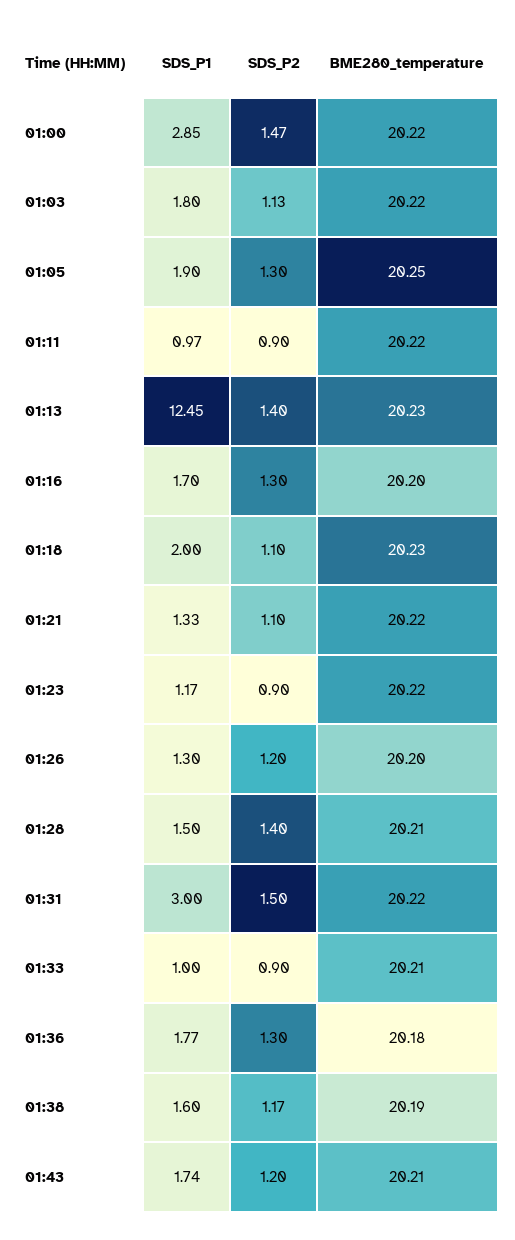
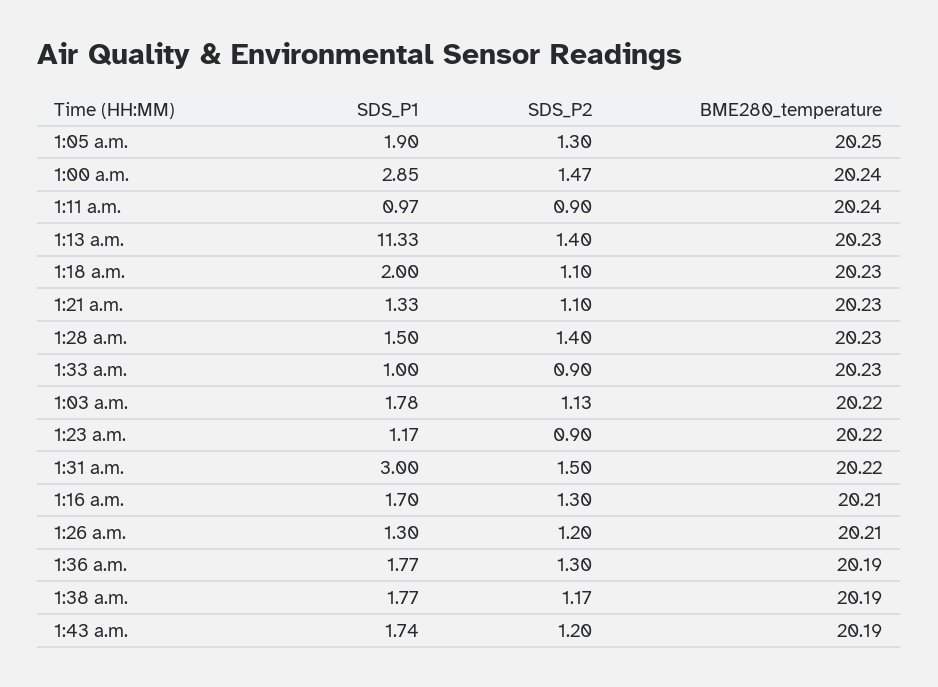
  {
    "SDS_P1": {
      "01:00": 2.85,
-     "01:03": 1.8,
+     "01:03": 1.78,
      "01:05": 1.9,
      "01:11": 0.97,
-     "01:13": 12.45,
+     "01:13": 11.33,
      "01:16": 1.7,
      "01:18": 2,
      "01:21": 1.33,
      "01:23": 1.17,
      "01:26": 1.3,
      "01:28": 1.5,
      "01:31": 3,
      "01:33": 1,
      "01:36": 1.77,
-     "01:38": 1.6,
+     "01:38": 1.77,
      "01:43": 1.74
    },
    "SDS_P2": {
      "01:00": 1.47,
      "01:03": 1.13,
      "01:05": 1.3,
      "01:11": 0.9,
      "01:13": 1.4,
      "01:16": 1.3,
      "01:18": 1.1,
      "01:21": 1.1,
      "01:23": 0.9,
      "01:26": 1.2,
      "01:28": 1.4,
      "01:31": 1.5,
      "01:33": 0.9,
      "01:36": 1.3,
      "01:38": 1.17,
      "01:43": 1.2
    },
    "BME280_temperature": {
-     "01:00": 20.22,
+     "01:00": 20.24,
      "01:03": 20.22,
      "01:05": 20.25,
-     "01:11": 20.22,
+     "01:11": 20.24,
      "01:13": 20.23,
-     "01:16": 20.2,
+     "01:16": 20.21,
      "01:18": 20.23,
-     "01:21": 20.22,
+     "01:21": 20.23,
      "01:23": 20.22,
-     "01:26": 20.2,
+     "01:26": 20.21,
-     "01:28": 20.21,
+     "01:28": 20.23,
      "01:31": 20.22,
-     "01:33": 20.21,
+     "01:33": 20.23,
-     "01:36": 20.18,
+     "01:36": 20.19,
      "01:38": 20.19,
-     "01:43": 20.21
+     "01:43": 20.19
    }
  }

